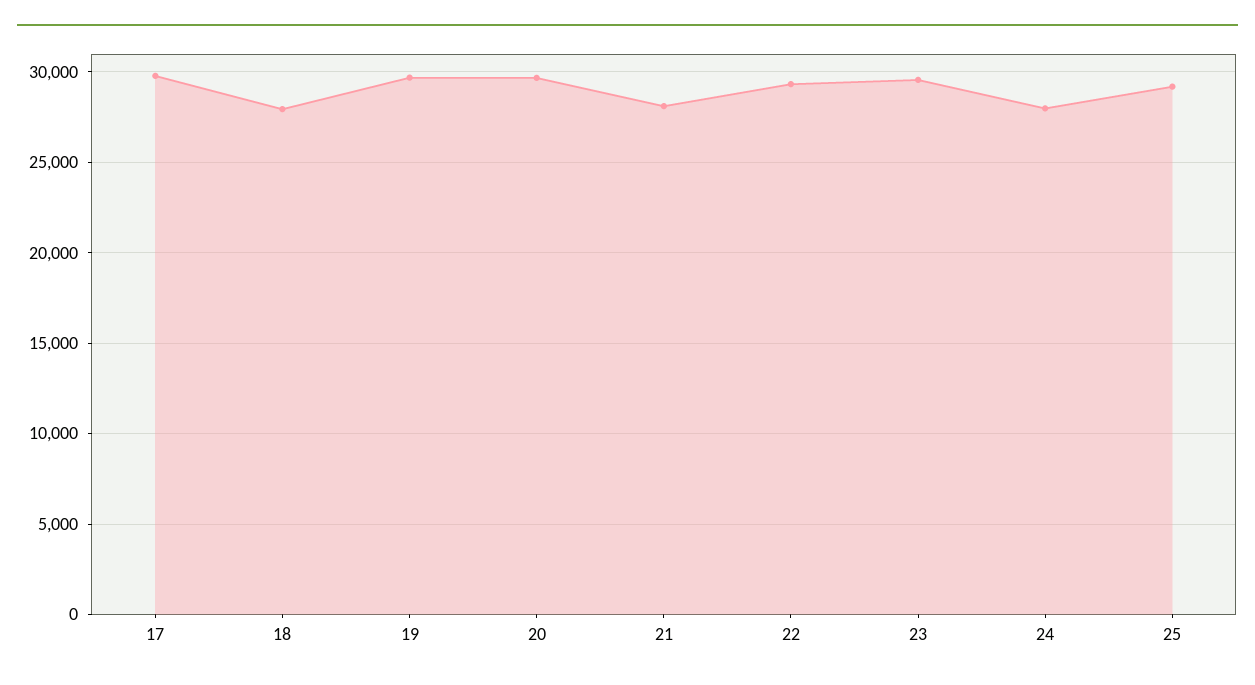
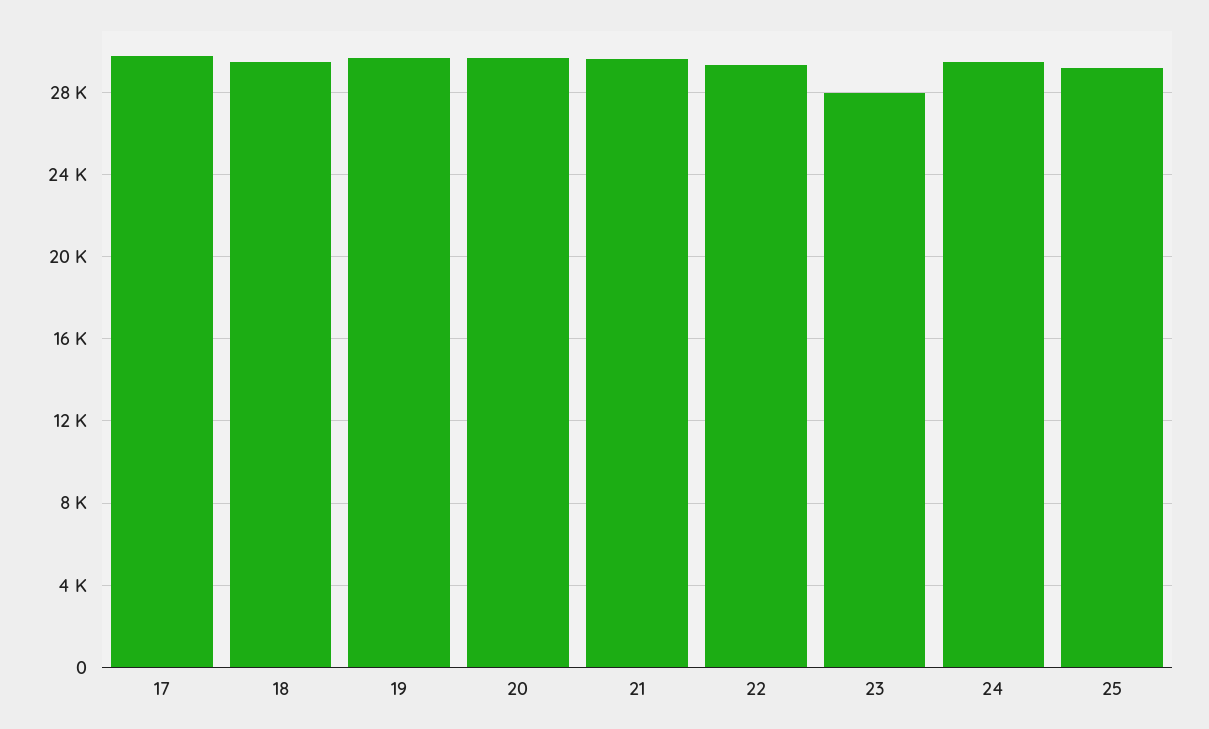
  {
    "17": 30000,
-   "18": 28000,
+   "18": 29500,
    "19": 29500,
    "20": 29500,
-   "21": 28000,
+   "21": 29500,
    "22": 29500,
-   "23": 29500,
+   "23": 28000,
-   "24": 28000,
+   "24": 29500,
    "25": 29000
  }

